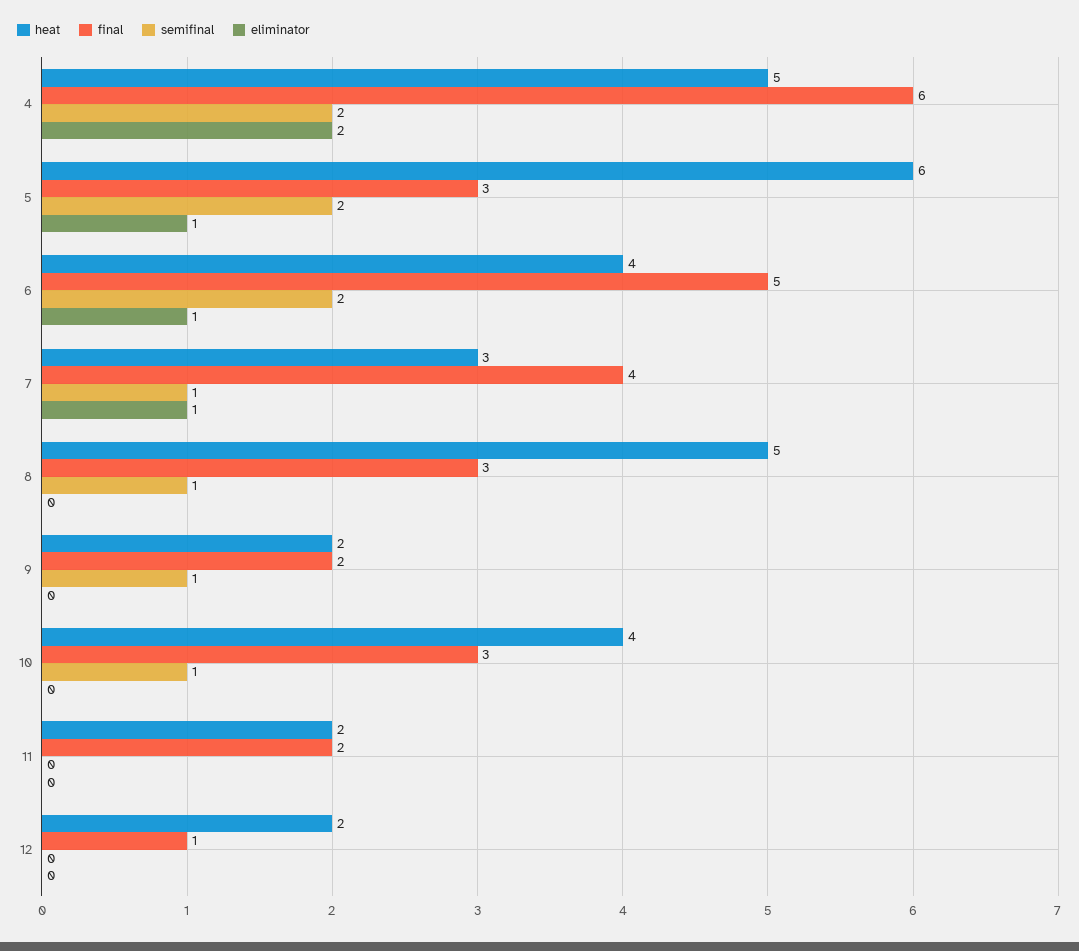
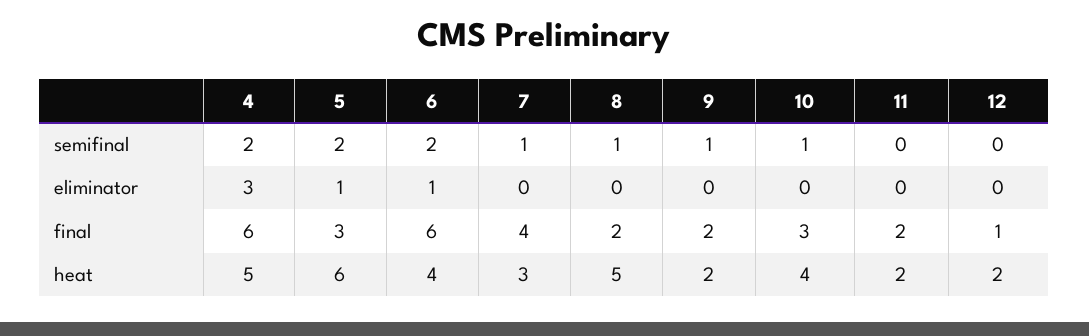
  {
    "heat": {
      "4": 5,
      "5": 6,
      "6": 4,
      "7": 3,
      "8": 5,
      "9": 2,
      "10": 4,
      "11": 2,
      "12": 2
    },
    "final": {
      "4": 6,
      "5": 3,
-     "6": 5,
+     "6": 6,
      "7": 4,
-     "8": 3,
+     "8": 2,
      "9": 2,
      "10": 3,
      "11": 2,
      "12": 1
    },
    "semifinal": {
      "4": 2,
      "5": 2,
      "6": 2,
      "7": 1,
      "8": 1,
      "9": 1,
      "10": 1,
      "11": 0,
      "12": 0
    },
    "eliminator": {
-     "4": 2,
+     "4": 3,
      "5": 1,
      "6": 1,
-     "7": 1,
+     "7": 0,
      "8": 0,
      "9": 0,
      "10": 0,
      "11": 0,
      "12": 0
    }
  }

